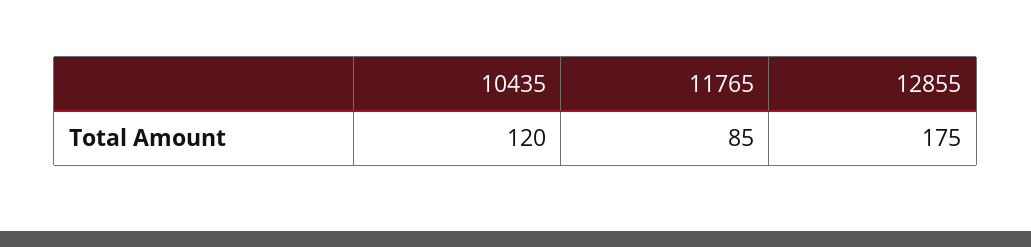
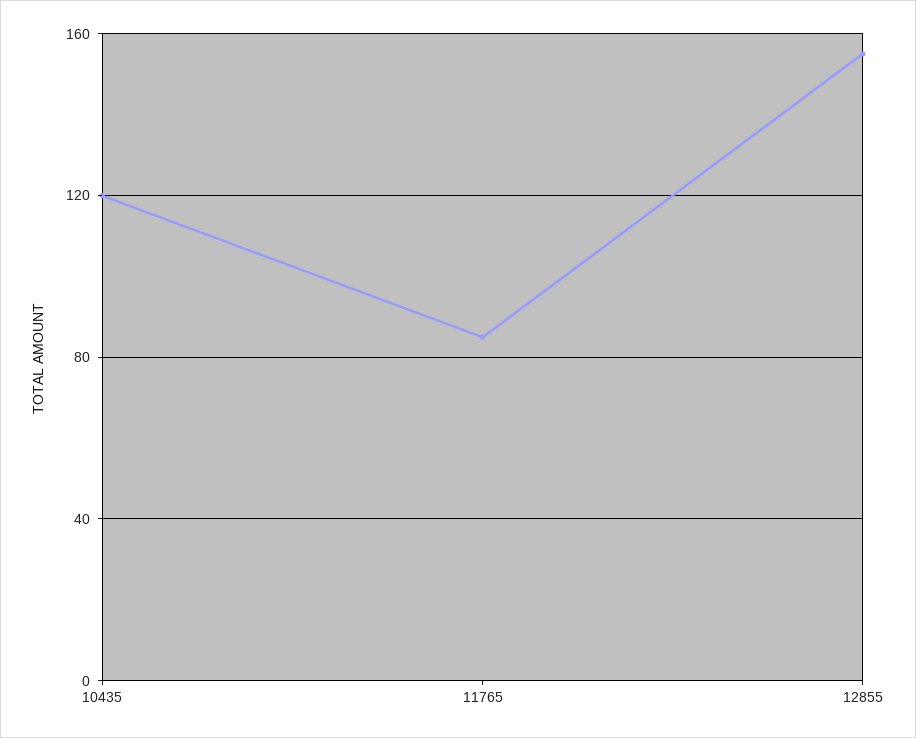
  {
    "10435": 120,
    "11765": 85,
-   "12855": 175
+   "12855": 155
  }

